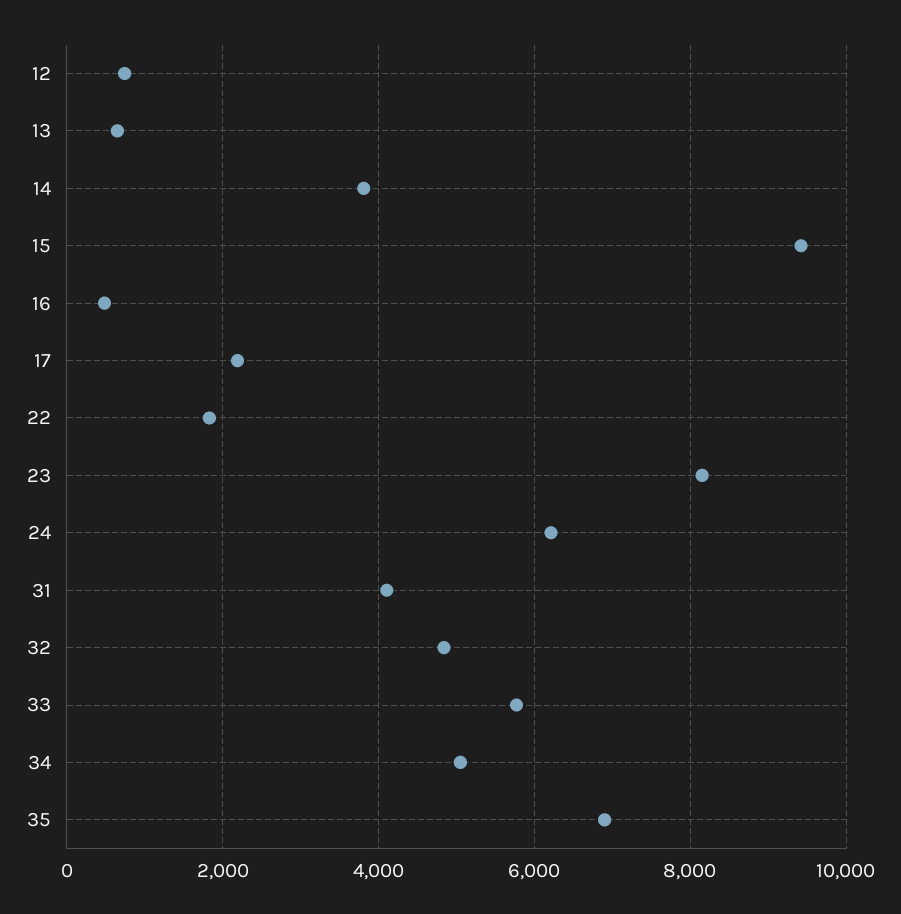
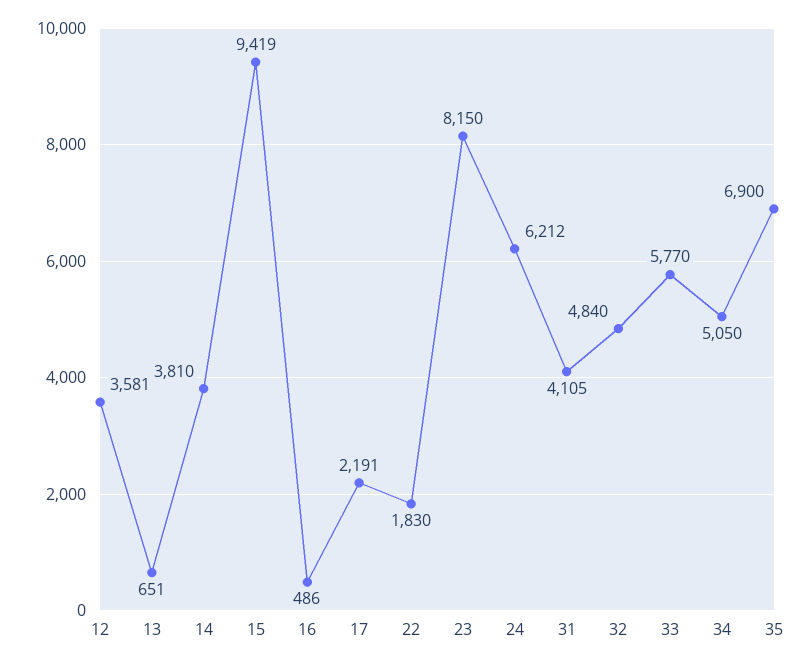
  {
-   "12": 800,
+   "12": 3581,
    "13": 651,
    "14": 3810,
    "15": 9419,
    "16": 486,
    "17": 2191,
    "22": 1830,
    "23": 8150,
    "24": 6212,
    "31": 4105,
    "32": 4840,
    "33": 5770,
    "34": 5050,
    "35": 6900
  }

